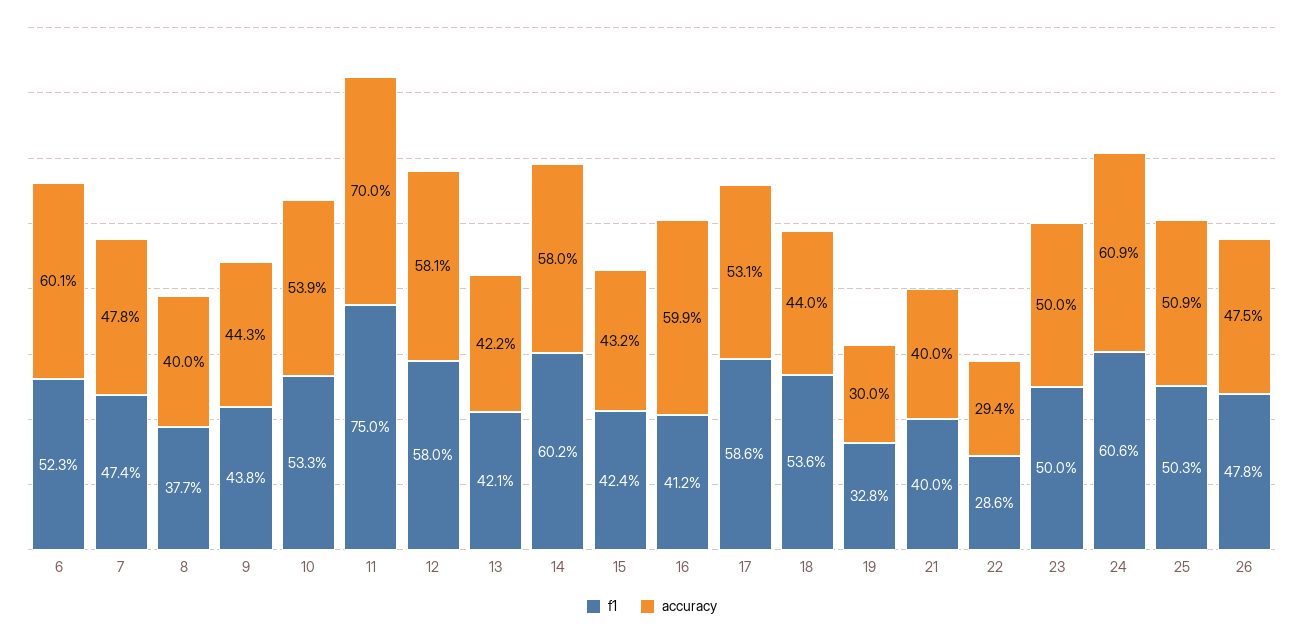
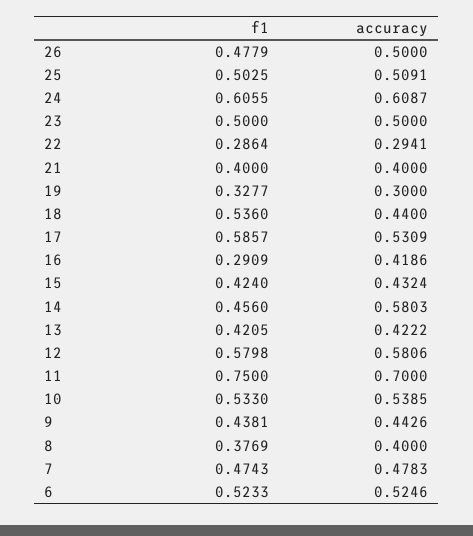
  {
    "f1": {
      "6": 0.5233,
      "7": 0.4743,
      "8": 0.3769,
      "9": 0.4381,
      "10": 0.533,
      "11": 0.75,
      "12": 0.5798,
      "13": 0.4205,
-     "14": 0.602,
+     "14": 0.456,
      "15": 0.424,
-     "16": 0.412,
+     "16": 0.2909,
      "17": 0.5857,
      "18": 0.536,
      "19": 0.3277,
      "21": 0.4,
      "22": 0.2864,
      "23": 0.5,
      "24": 0.6055,
      "25": 0.5025,
      "26": 0.4779
    },
    "accuracy": {
-     "6": 0.601,
+     "6": 0.5246,
      "7": 0.4783,
      "8": 0.4,
      "9": 0.4426,
      "10": 0.5385,
      "11": 0.7,
      "12": 0.5806,
      "13": 0.4222,
      "14": 0.5803,
      "15": 0.4324,
-     "16": 0.599,
+     "16": 0.4186,
      "17": 0.5309,
      "18": 0.44,
      "19": 0.3,
      "21": 0.4,
      "22": 0.2941,
      "23": 0.5,
      "24": 0.6087,
      "25": 0.5091,
-     "26": 0.475
+     "26": 0.5
    }
  }

